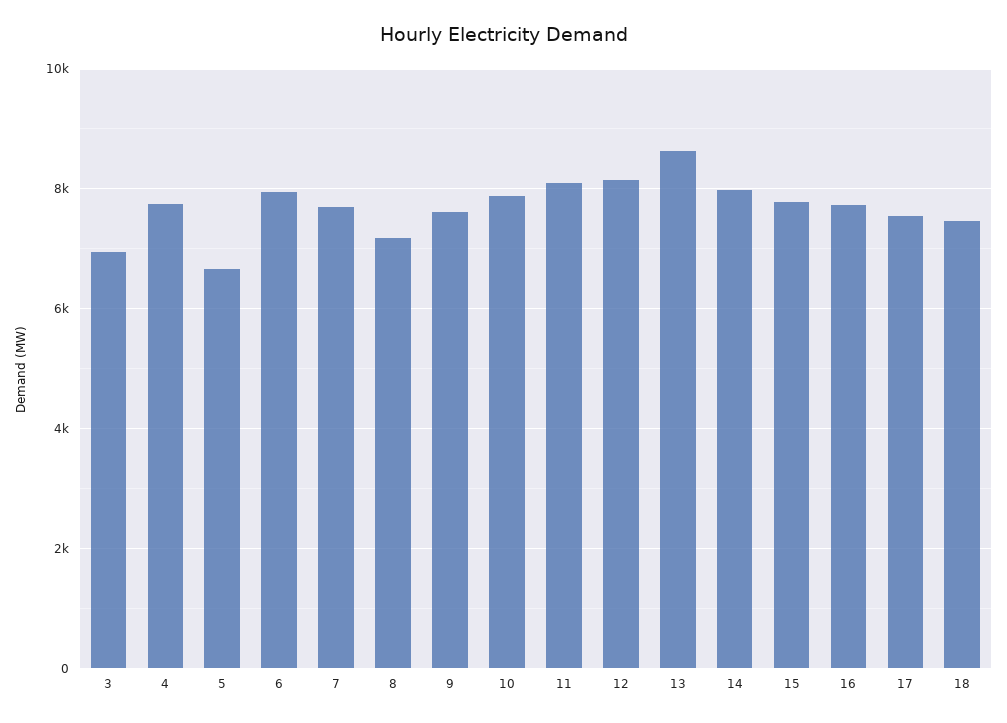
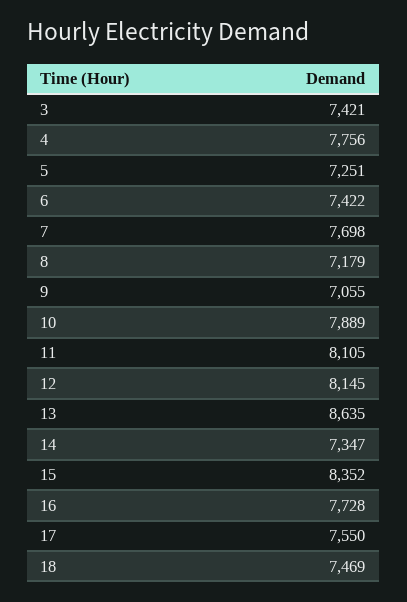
  {
-   "3": 7000,
+   "3": 7421,
    "4": 7756,
-   "5": 6600,
+   "5": 7251,
-   "6": 8000,
+   "6": 7422,
    "7": 7698,
    "8": 7179,
-   "9": 7600,
+   "9": 7055,
    "10": 7889,
    "11": 8105,
    "12": 8145,
    "13": 8635,
-   "14": 8000,
+   "14": 7347,
-   "15": 7800,
+   "15": 8352,
    "16": 7728,
    "17": 7550,
    "18": 7469
  }

